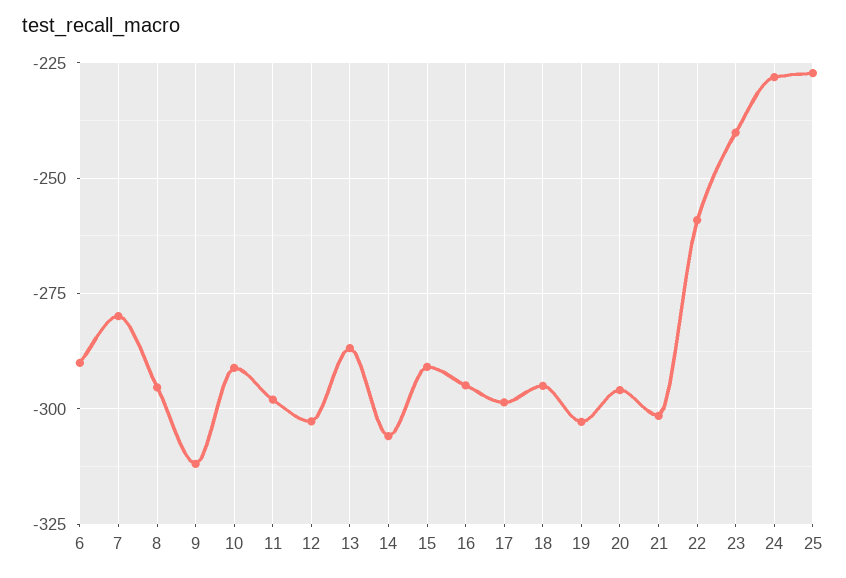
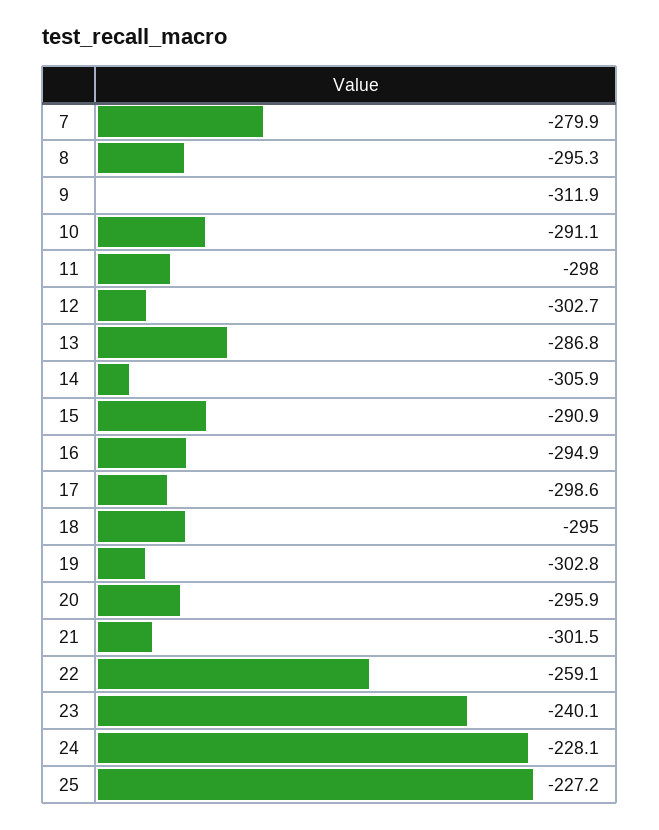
  {
-   "6": -290,
    "7": -279.9,
    "8": -295.3,
    "9": -311.9,
    "10": -291.1,
    "11": -298,
    "12": -302.7,
    "13": -286.8,
    "14": -305.9,
    "15": -290.9,
    "16": -294.9,
    "17": -298.6,
    "18": -295,
    "19": -302.8,
    "20": -295.9,
    "21": -301.5,
    "22": -259.1,
    "23": -240.1,
    "24": -228.1,
    "25": -227.2
  }

